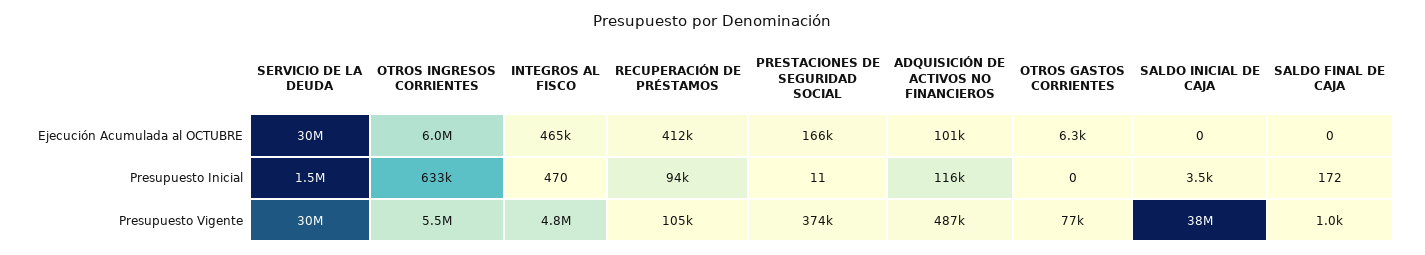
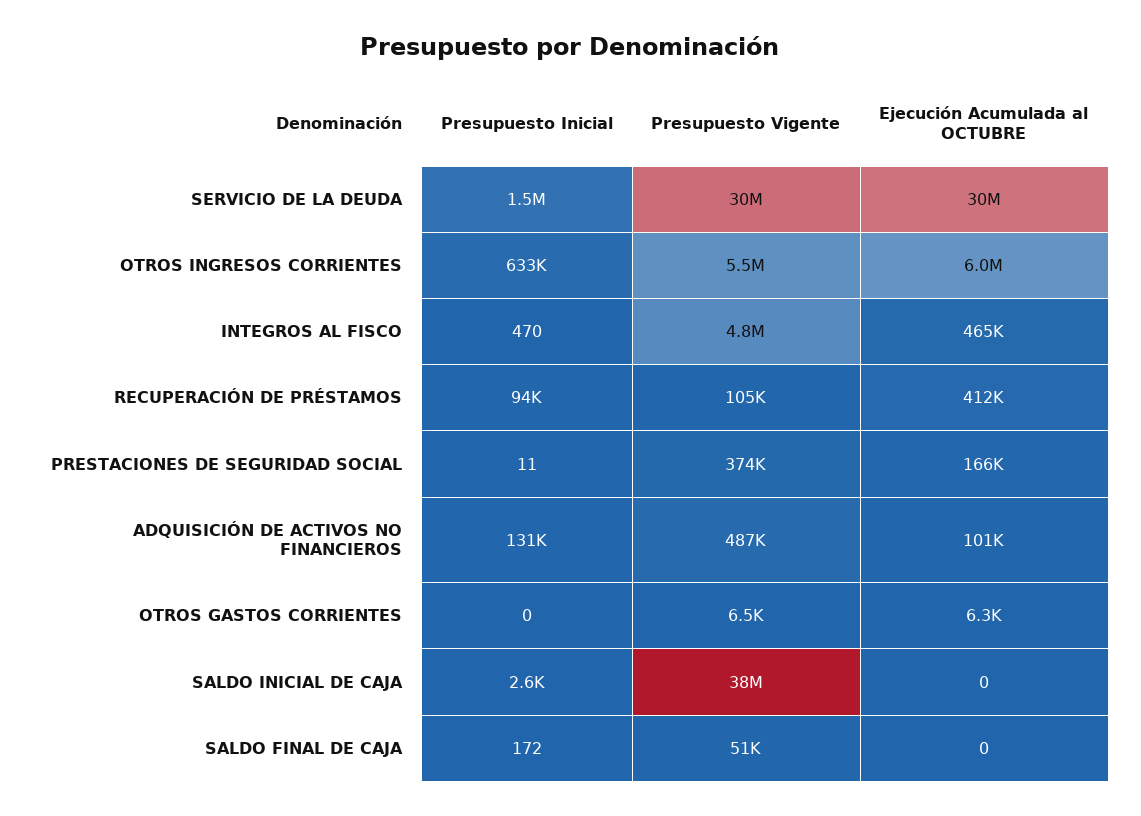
  {
    "SERVICIO DE LA DEUDA": {
      "Ejecución Acumulada al OCTUBRE": 30000000,
      "Presupuesto Inicial": 1500000,
      "Presupuesto Vigente": 30000000
    },
    "OTROS INGRESOS CORRIENTES": {
      "Ejecución Acumulada al OCTUBRE": 6000000,
      "Presupuesto Inicial": 633000,
      "Presupuesto Vigente": 5500000
    },
    "INTEGROS AL FISCO": {
      "Ejecución Acumulada al OCTUBRE": 465000,
      "Presupuesto Inicial": 470,
      "Presupuesto Vigente": 4800000
    },
    "RECUPERACIÓN DE PRÉSTAMOS": {
      "Ejecución Acumulada al OCTUBRE": 412000,
      "Presupuesto Inicial": 94000,
      "Presupuesto Vigente": 105000
    },
    "PRESTACIONES DE SEGURIDAD SOCIAL": {
      "Ejecución Acumulada al OCTUBRE": 166000,
      "Presupuesto Inicial": 11,
      "Presupuesto Vigente": 374000
    },
    "ADQUISICIÓN DE ACTIVOS NO FINANCIEROS": {
      "Ejecución Acumulada al OCTUBRE": 101000,
-     "Presupuesto Inicial": 116000,
+     "Presupuesto Inicial": 131000,
      "Presupuesto Vigente": 487000
    },
    "OTROS GASTOS CORRIENTES": {
      "Ejecución Acumulada al OCTUBRE": 6300,
      "Presupuesto Inicial": 0,
-     "Presupuesto Vigente": 77000
+     "Presupuesto Vigente": 6500
    },
    "SALDO INICIAL DE CAJA": {
      "Ejecución Acumulada al OCTUBRE": 0,
-     "Presupuesto Inicial": 3500,
+     "Presupuesto Inicial": 2600,
      "Presupuesto Vigente": 38000000
    },
    "SALDO FINAL DE CAJA": {
      "Ejecución Acumulada al OCTUBRE": 0,
      "Presupuesto Inicial": 172,
-     "Presupuesto Vigente": 1000
+     "Presupuesto Vigente": 51000
    }
  }

